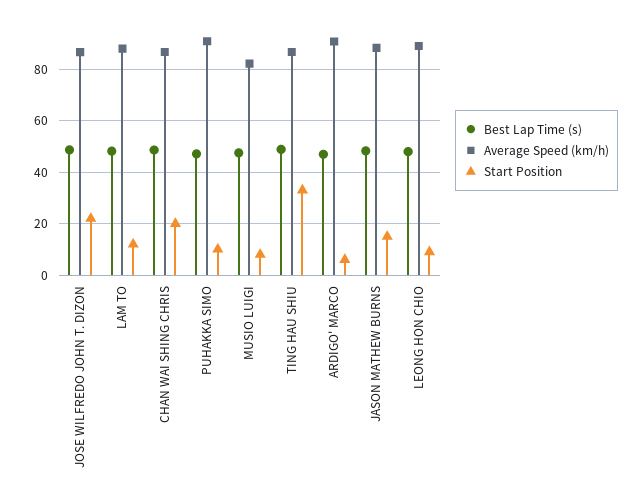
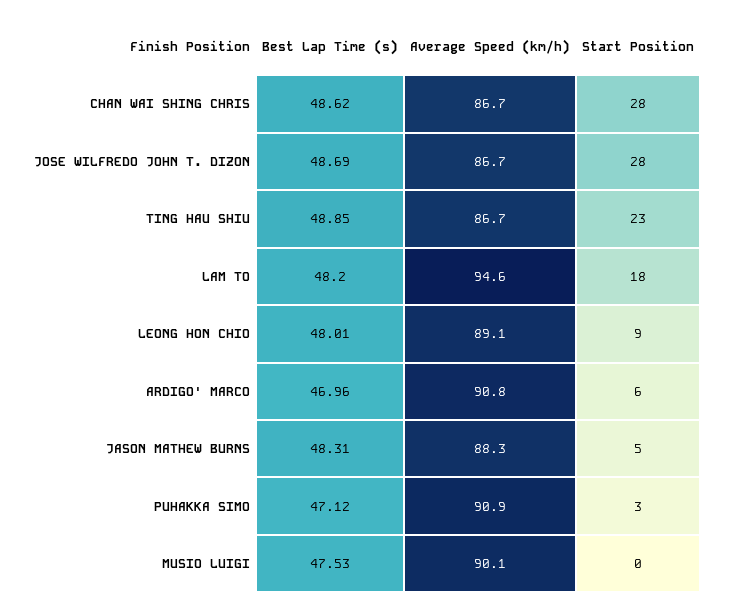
  {
    "Best Lap Time (s)": {
      "JOSE WILFREDO JOHN T. DIZON": 48.69,
      "LAM TO": 48.2,
      "CHAN WAI SHING CHRIS": 48.62,
      "PUHAKKA SIMO": 47.12,
      "MUSIO LUIGI": 47.53,
      "TING HAU SHIU": 48.85,
      "ARDIGO' MARCO": 46.96,
      "JASON MATHEW BURNS": 48.31,
      "LEONG HON CHIO": 48.01
    },
    "Average Speed (km/h)": {
      "JOSE WILFREDO JOHN T. DIZON": 86.7,
-     "LAM TO": 87.5,
+     "LAM TO": 94.6,
      "CHAN WAI SHING CHRIS": 86.7,
      "PUHAKKA SIMO": 90.9,
-     "MUSIO LUIGI": 82.5,
+     "MUSIO LUIGI": 90.1,
      "TING HAU SHIU": 86.7,
      "ARDIGO' MARCO": 90.8,
      "JASON MATHEW BURNS": 88.3,
      "LEONG HON CHIO": 89.1
    },
    "Start Position": {
-     "JOSE WILFREDO JOHN T. DIZON": 22.5,
+     "JOSE WILFREDO JOHN T. DIZON": 28,
-     "LAM TO": 12.5,
+     "LAM TO": 18,
-     "CHAN WAI SHING CHRIS": 20,
+     "CHAN WAI SHING CHRIS": 28,
-     "PUHAKKA SIMO": 10,
+     "PUHAKKA SIMO": 3,
-     "MUSIO LUIGI": 7.5,
+     "MUSIO LUIGI": 0,
-     "TING HAU SHIU": 32.5,
+     "TING HAU SHIU": 23,
      "ARDIGO' MARCO": 6,
-     "JASON MATHEW BURNS": 15,
+     "JASON MATHEW BURNS": 5,
      "LEONG HON CHIO": 9
    }
  }

